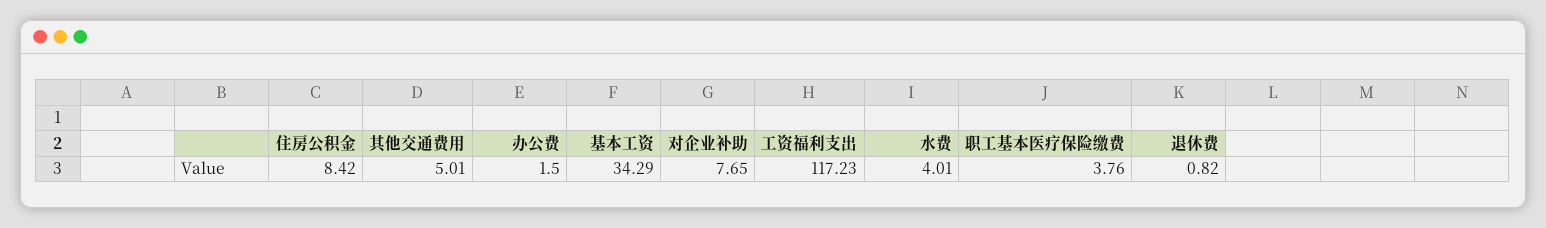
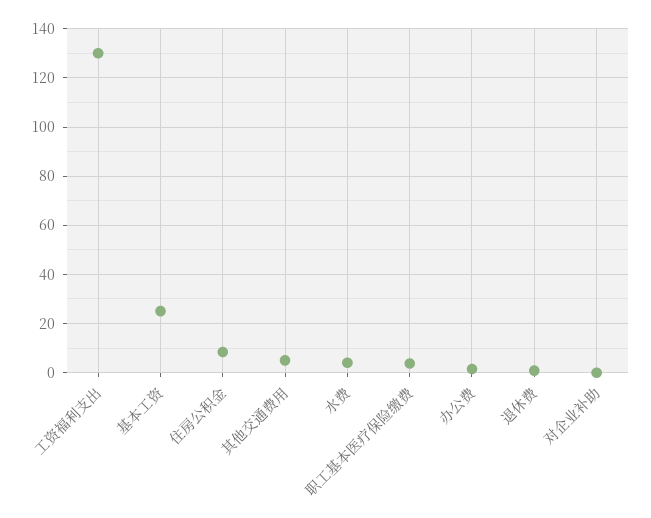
  {
    "住房公积金": 8.42,
    "其他交通费用": 5.01,
    "办公费": 1.5,
-   "基本工资": 34.29,
+   "基本工资": 25,
-   "对企业补助": 7.65,
+   "对企业补助": 0,
-   "工资福利支出": 117.23,
+   "工资福利支出": 130,
    "水费": 4.01,
    "职工基本医疗保险缴费": 3.76,
    "退休费": 0.82
  }

